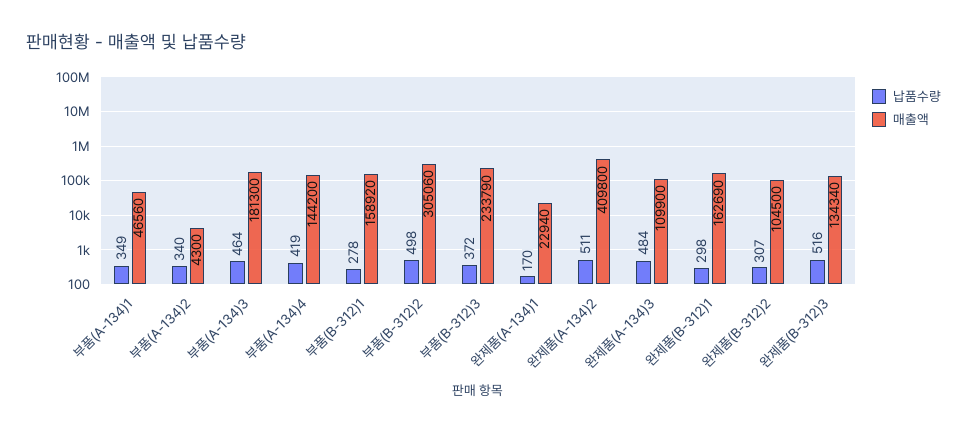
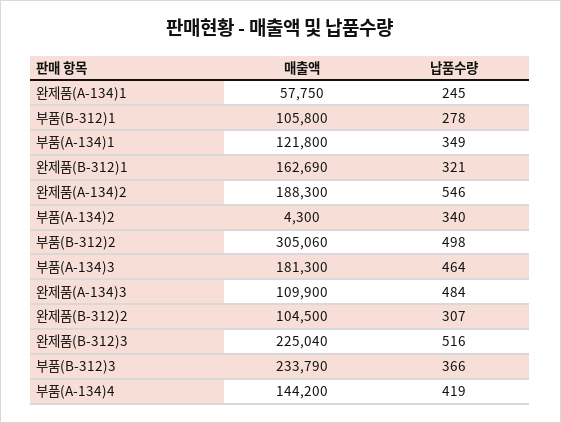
  {
    "납품수량": {
      "부품(A-134)1": 349,
      "부품(A-134)2": 340,
      "부품(A-134)3": 464,
      "부품(A-134)4": 419,
      "부품(B-312)1": 278,
      "부품(B-312)2": 498,
-     "부품(B-312)3": 372,
+     "부품(B-312)3": 366,
-     "완제품(A-134)1": 170,
+     "완제품(A-134)1": 245,
-     "완제품(A-134)2": 511,
+     "완제품(A-134)2": 546,
      "완제품(A-134)3": 484,
-     "완제품(B-312)1": 298,
+     "완제품(B-312)1": 321,
      "완제품(B-312)2": 307,
      "완제품(B-312)3": 516
    },
    "매출액": {
-     "부품(A-134)1": 46560,
+     "부품(A-134)1": 121800,
      "부품(A-134)2": 4300,
      "부품(A-134)3": 181300,
      "부품(A-134)4": 144200,
-     "부품(B-312)1": 158920,
+     "부품(B-312)1": 105800,
      "부품(B-312)2": 305060,
      "부품(B-312)3": 233790,
-     "완제품(A-134)1": 22940,
+     "완제품(A-134)1": 57750,
-     "완제품(A-134)2": 409800,
+     "완제품(A-134)2": 188300,
      "완제품(A-134)3": 109900,
      "완제품(B-312)1": 162690,
      "완제품(B-312)2": 104500,
-     "완제품(B-312)3": 134340
+     "완제품(B-312)3": 225040
    }
  }

